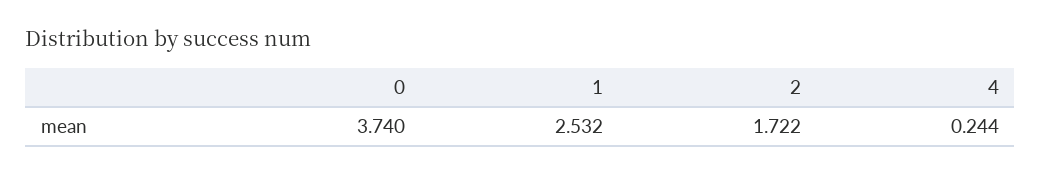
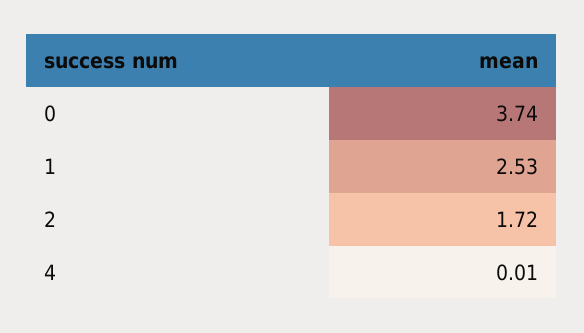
  {
    "0": 3.74,
    "1": 2.532,
    "2": 1.722,
-   "4": 0.244
+   "4": 0.01
  }

